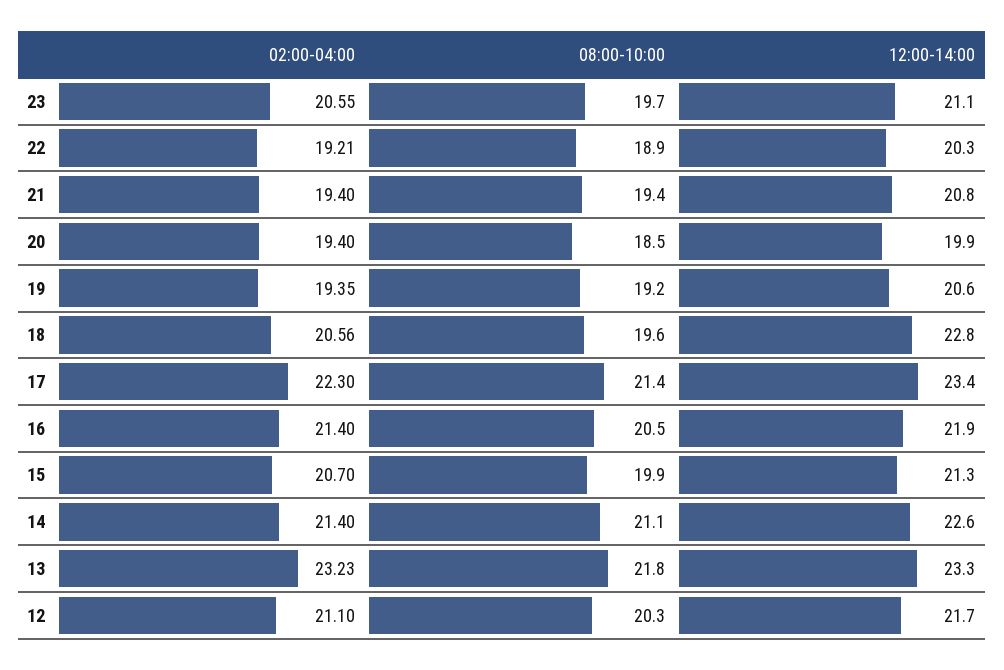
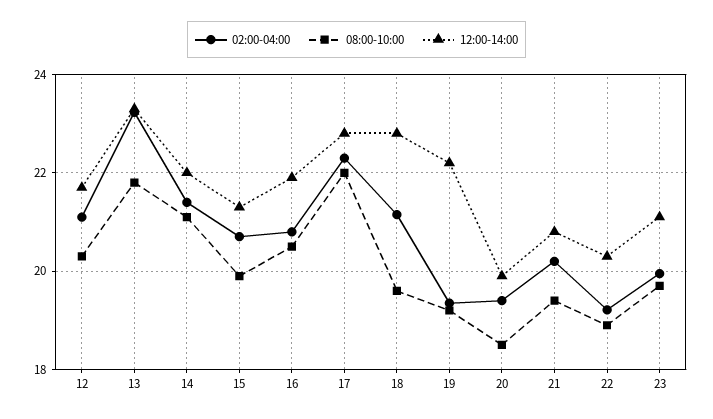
  {
    "02:00-04:00": {
-     "23": 20.55,
+     "23": 20,
      "22": 19.21,
-     "21": 19.4,
+     "21": 20.2,
      "20": 19.4,
      "19": 19.35,
-     "18": 20.56,
+     "18": 21.2,
      "17": 22.3,
-     "16": 21.4,
+     "16": 20.8,
      "15": 20.7,
      "14": 21.4,
      "13": 23.23,
      "12": 21.1
    },
    "08:00-10:00": {
      "23": 19.7,
      "22": 18.9,
      "21": 19.4,
      "20": 18.5,
      "19": 19.2,
      "18": 19.6,
-     "17": 21.4,
+     "17": 22,
      "16": 20.5,
      "15": 19.9,
      "14": 21.1,
      "13": 21.8,
      "12": 20.3
    },
    "12:00-14:00": {
      "23": 21.1,
      "22": 20.3,
      "21": 20.8,
      "20": 19.9,
-     "19": 20.6,
+     "19": 22.2,
      "18": 22.8,
-     "17": 23.4,
+     "17": 22.8,
      "16": 21.9,
      "15": 21.3,
-     "14": 22.6,
+     "14": 22,
      "13": 23.3,
      "12": 21.7
    }
  }

